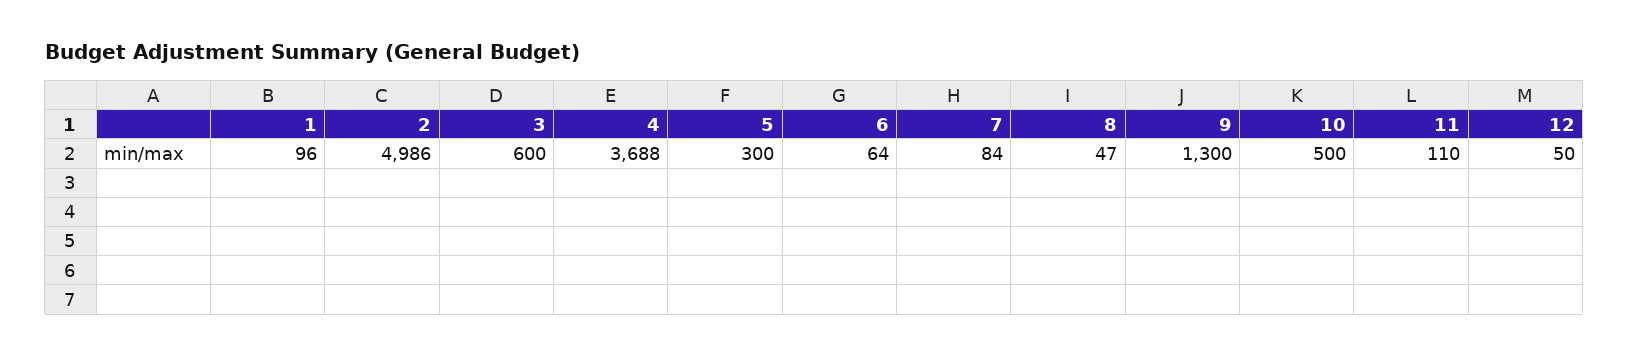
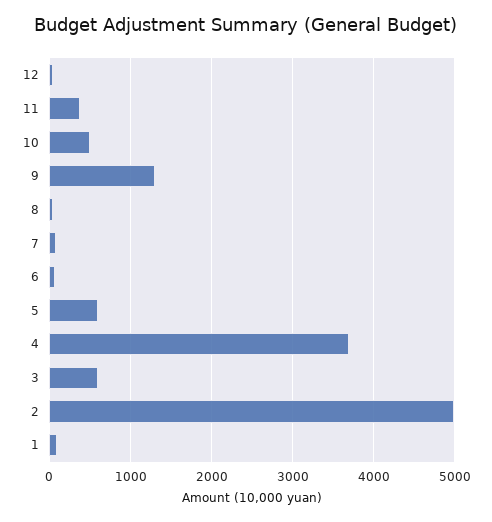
  {
    "1": 96,
    "2": 4986,
    "3": 600,
    "4": 3688,
-   "5": 300,
+   "5": 600,
    "6": 64,
    "7": 84,
    "8": 47,
    "9": 1300,
    "10": 500,
-   "11": 110,
+   "11": 400,
    "12": 50
  }

